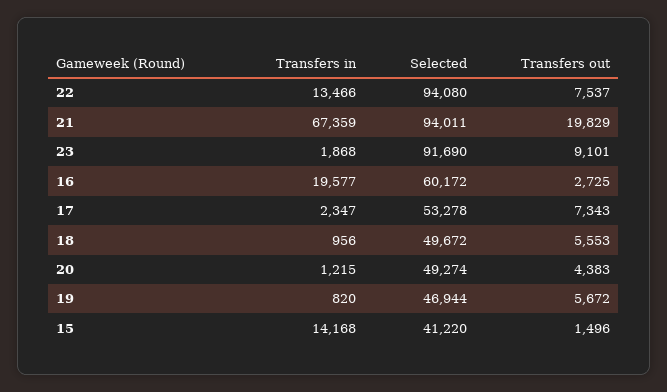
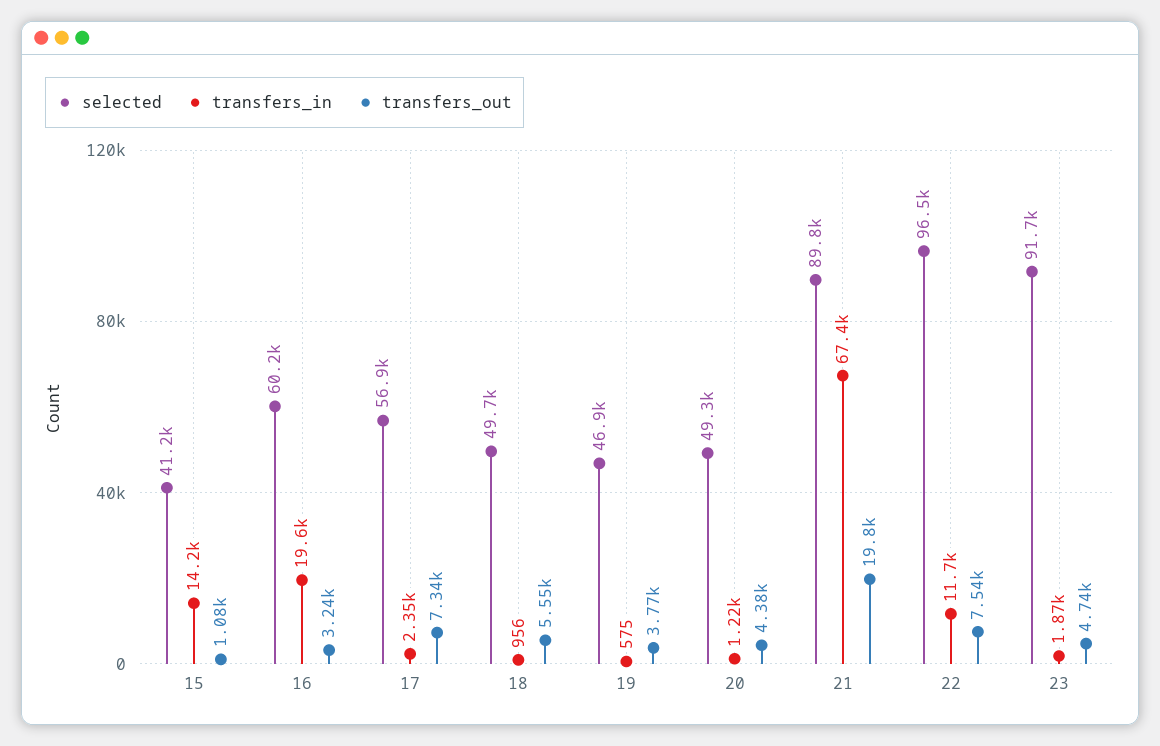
  {
    "Transfers in": {
-     "22": 13466,
+     "22": 11700,
      "21": 67359,
      "23": 1868,
      "16": 19577,
      "17": 2347,
      "18": 956,
      "20": 1215,
-     "19": 820,
+     "19": 575,
      "15": 14168
    },
    "Selected": {
-     "22": 94080,
+     "22": 96500,
-     "21": 94011,
+     "21": 89800,
      "23": 91690,
      "16": 60172,
-     "17": 53278,
+     "17": 56900,
      "18": 49672,
      "20": 49274,
      "19": 46944,
      "15": 41220
    },
    "Transfers out": {
      "22": 7537,
      "21": 19829,
-     "23": 9101,
+     "23": 4740,
-     "16": 2725,
+     "16": 3240,
      "17": 7343,
      "18": 5553,
      "20": 4383,
-     "19": 5672,
+     "19": 3770,
-     "15": 1496
+     "15": 1080
    }
  }

